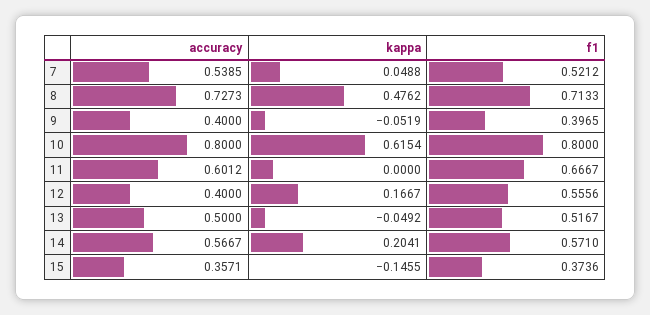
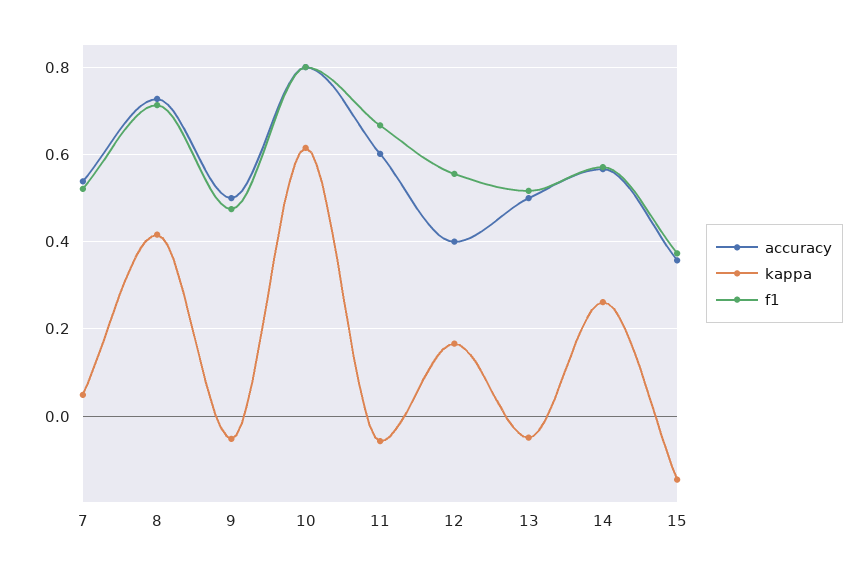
  {
    "accuracy": {
      "7": 0.5385,
      "8": 0.7273,
-     "9": 0.4,
+     "9": 0.5,
      "10": 0.8,
      "11": 0.6012,
      "12": 0.4,
      "13": 0.5,
      "14": 0.5667,
      "15": 0.3571
    },
    "kappa": {
      "7": 0.0488,
-     "8": 0.4762,
+     "8": 0.42,
      "9": -0.0519,
      "10": 0.6154,
-     "11": 0,
+     "11": -0.06,
      "12": 0.1667,
      "13": -0.0492,
-     "14": 0.2041,
+     "14": 0.26,
      "15": -0.1455
    },
    "f1": {
      "7": 0.5212,
      "8": 0.7133,
-     "9": 0.3965,
+     "9": 0.48,
      "10": 0.8,
      "11": 0.6667,
      "12": 0.5556,
      "13": 0.5167,
      "14": 0.571,
      "15": 0.3736
    }
  }

